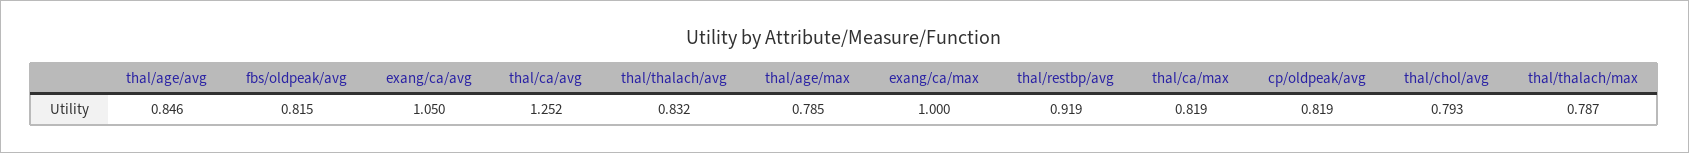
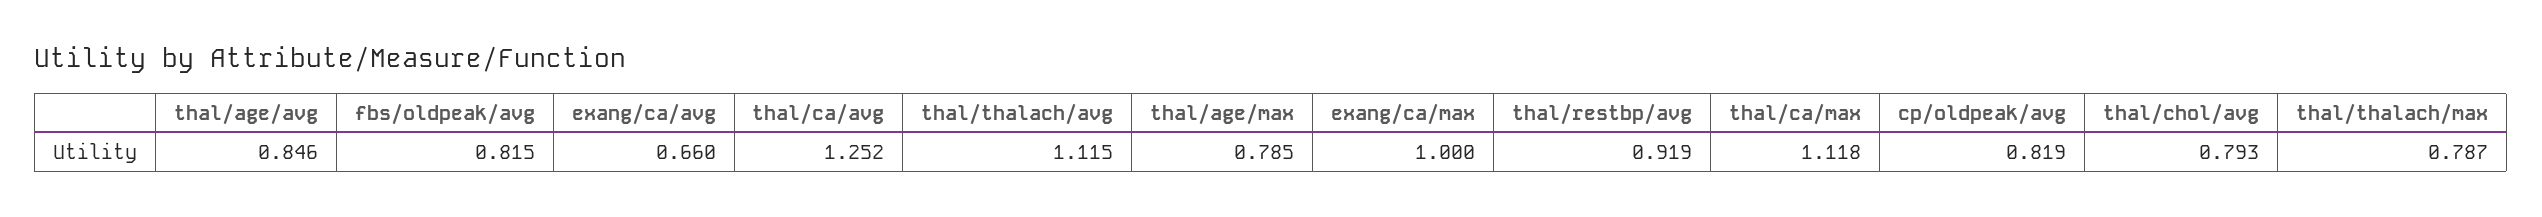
  {
    "thal/age/avg": 0.846,
    "fbs/oldpeak/avg": 0.815,
-   "exang/ca/avg": 1.05,
+   "exang/ca/avg": 0.66,
    "thal/ca/avg": 1.252,
-   "thal/thalach/avg": 0.832,
+   "thal/thalach/avg": 1.115,
    "thal/age/max": 0.785,
    "exang/ca/max": 1,
    "thal/restbp/avg": 0.919,
-   "thal/ca/max": 0.819,
+   "thal/ca/max": 1.118,
    "cp/oldpeak/avg": 0.819,
    "thal/chol/avg": 0.793,
    "thal/thalach/max": 0.787
  }

